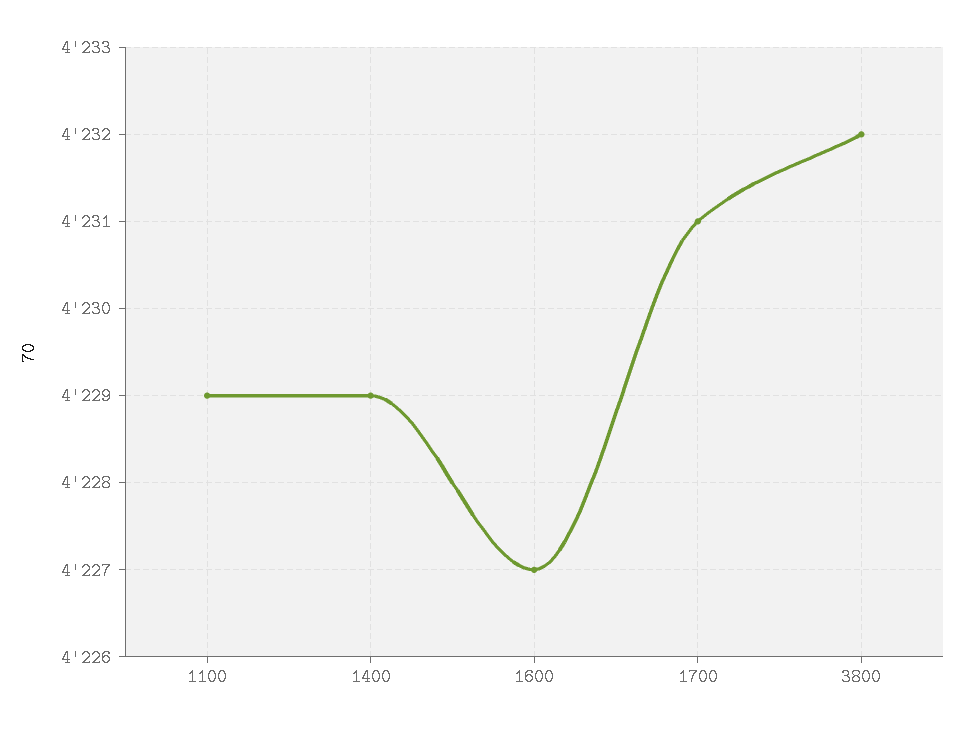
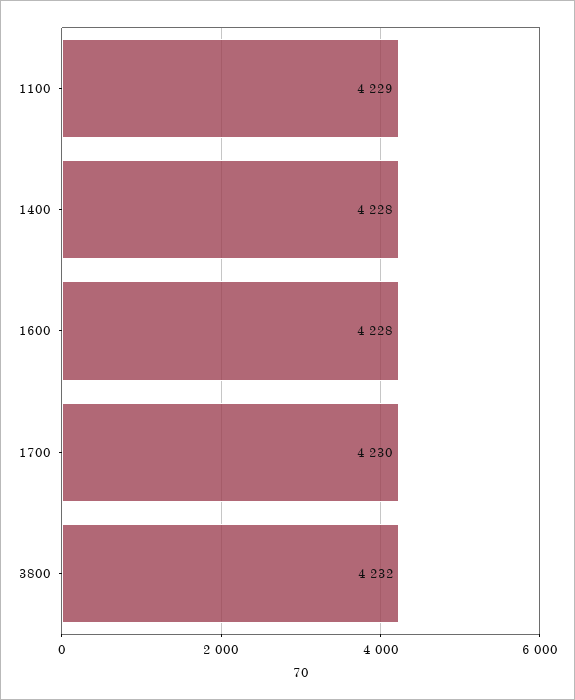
  {
    "1100": 4229,
-   "1400": 4229,
+   "1400": 4228,
-   "1600": 4227,
+   "1600": 4228,
-   "1700": 4231,
+   "1700": 4230,
    "3800": 4232
  }

